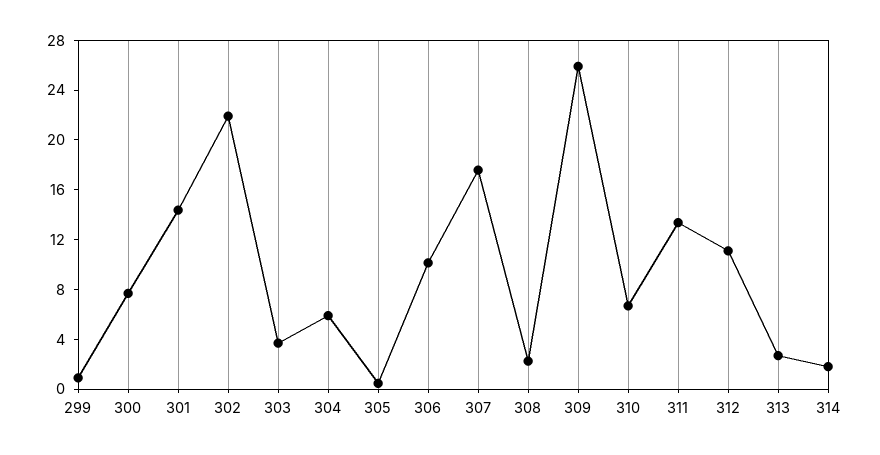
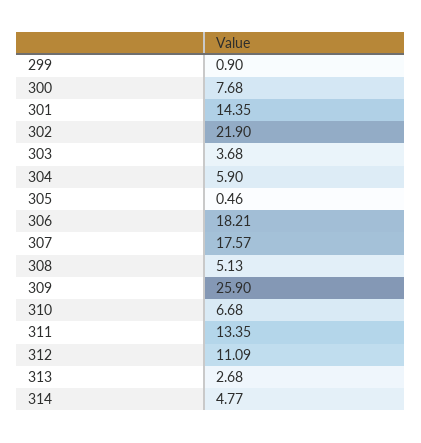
  {
    "299": 0.9,
    "300": 7.68,
    "301": 14.35,
    "302": 21.9,
    "303": 3.68,
    "304": 5.9,
    "305": 0.46,
-   "306": 10,
+   "306": 18.21,
    "307": 17.57,
-   "308": 2,
+   "308": 5.13,
    "309": 25.9,
    "310": 6.68,
    "311": 13.35,
    "312": 11.09,
    "313": 2.68,
-   "314": 2
+   "314": 4.77
  }

